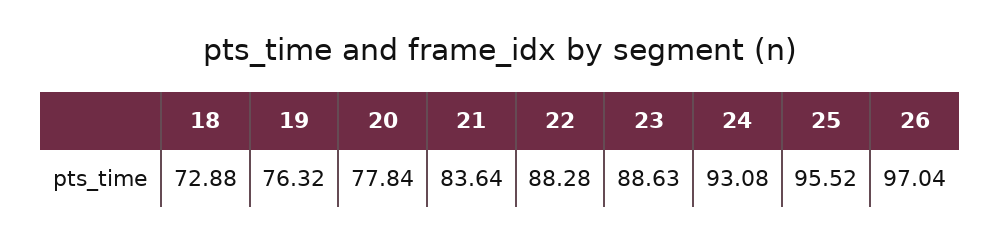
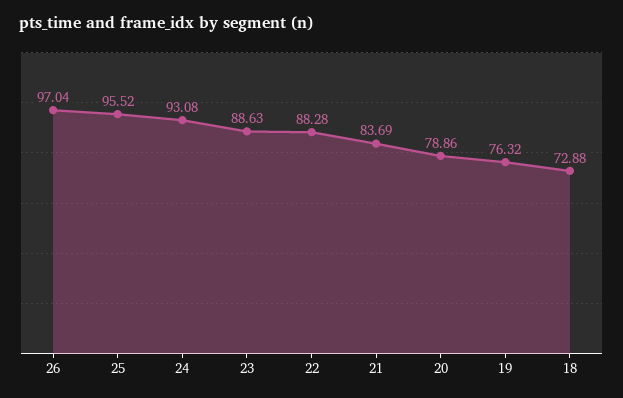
  {
    "18": 72.88,
    "19": 76.32,
-   "20": 77.84,
+   "20": 78.86,
-   "21": 83.64,
+   "21": 83.69,
    "22": 88.28,
    "23": 88.63,
    "24": 93.08,
    "25": 95.52,
    "26": 97.04
  }

